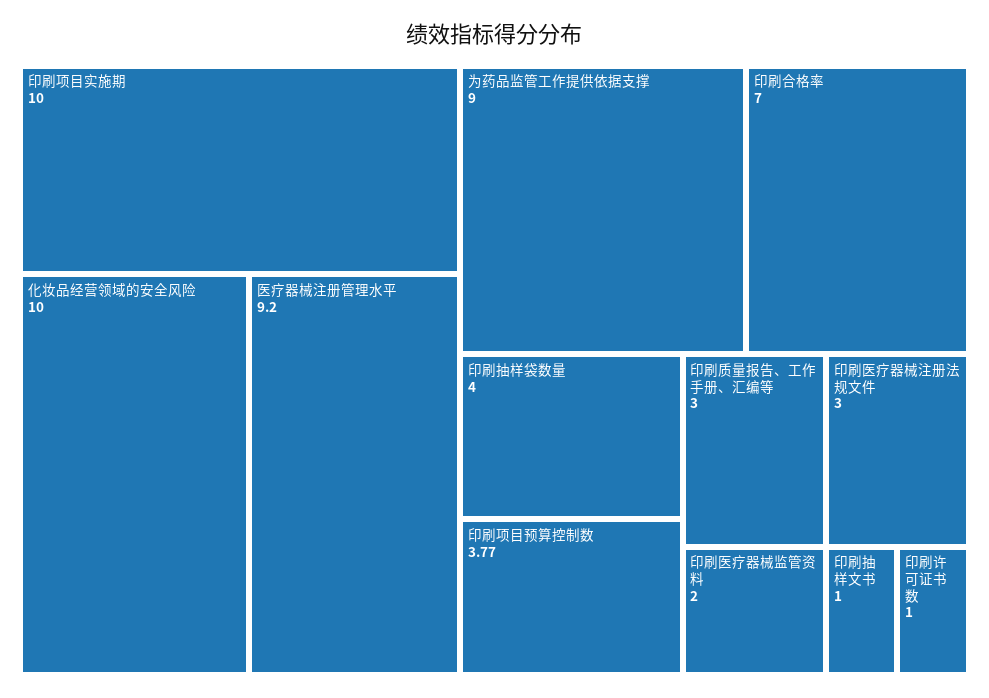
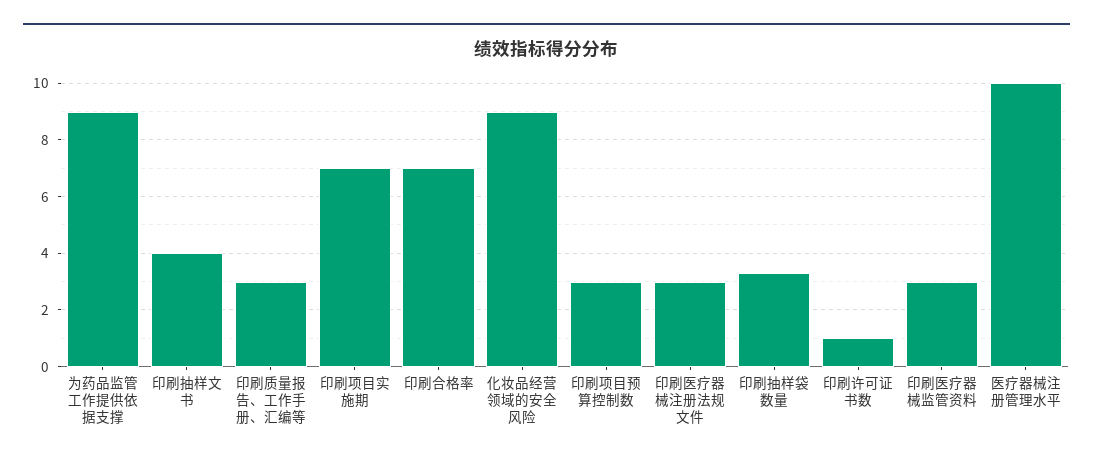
  {
-   "印刷项目实施期": 10,
+   "印刷项目实施期": 7,
-   "化妆品经营领域的安全风险": 10,
+   "化妆品经营领域的安全风险": 9,
-   "医疗器械注册管理水平": 9.2,
+   "医疗器械注册管理水平": 10,
    "为药品监管工作提供依据支撑": 9,
    "印刷合格率": 7,
-   "印刷抽样袋数量": 4,
+   "印刷抽样袋数量": 3.25,
-   "印刷项目预算控制数": 3.77,
+   "印刷项目预算控制数": 3,
    "印刷质量报告、工作手册、汇编等": 3,
    "印刷医疗器械注册法规文件": 3,
-   "印刷医疗器械监管资料": 2,
+   "印刷医疗器械监管资料": 3,
-   "印刷抽样文书": 1,
+   "印刷抽样文书": 4,
    "印刷许可证书数": 1
  }

